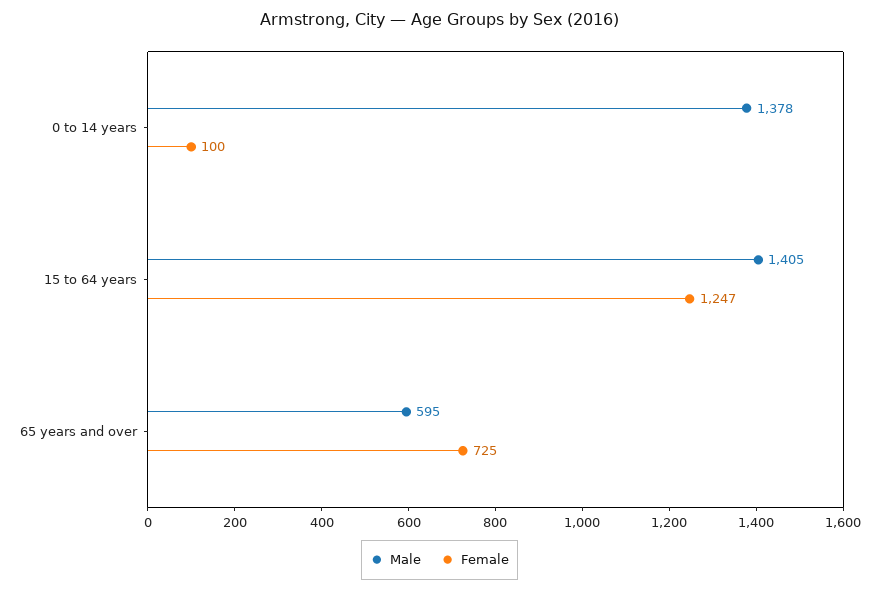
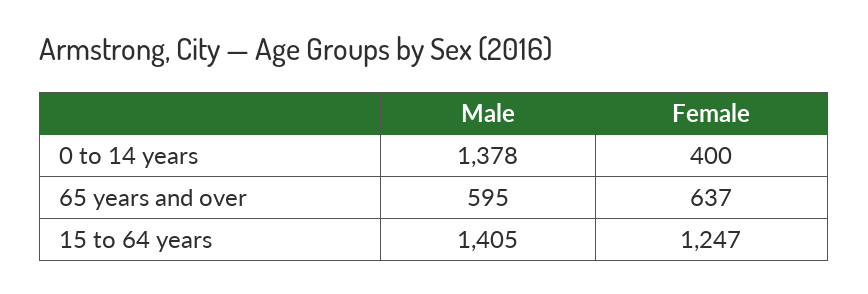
  {
    "Male": {
      "0 to 14 years": 1378,
      "15 to 64 years": 1405,
      "65 years and over": 595
    },
    "Female": {
-     "0 to 14 years": 100,
+     "0 to 14 years": 400,
      "15 to 64 years": 1247,
-     "65 years and over": 725
+     "65 years and over": 637
    }
  }

